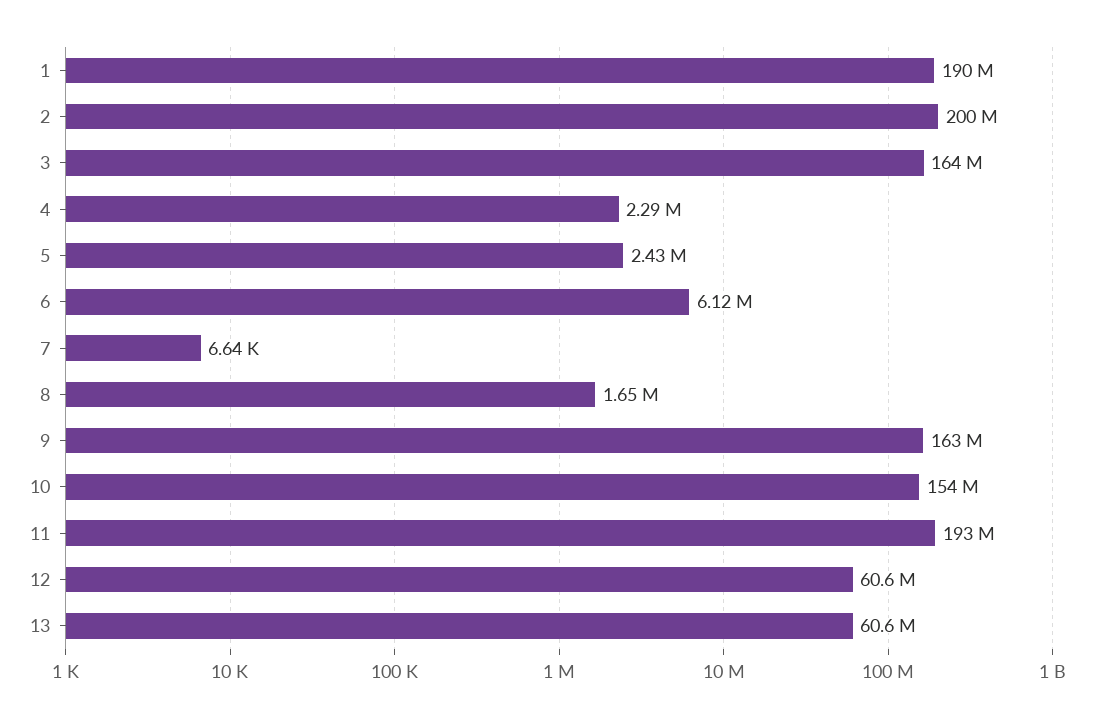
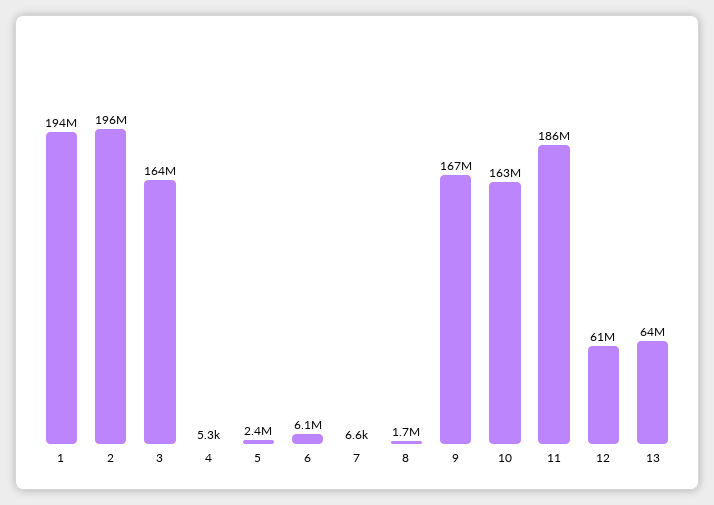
  {
-   "1": 190000000,
+   "1": 194000000,
-   "2": 200000000,
+   "2": 196000000,
    "3": 164000000,
-   "4": 2290000,
+   "4": 5300,
    "5": 2430000,
    "6": 6120000,
    "7": 6640,
    "8": 1650000,
-   "9": 163000000,
+   "9": 167000000,
-   "10": 154000000,
+   "10": 163000000,
-   "11": 193000000,
+   "11": 186000000,
    "12": 60600000,
-   "13": 60600000
+   "13": 64000000
  }

